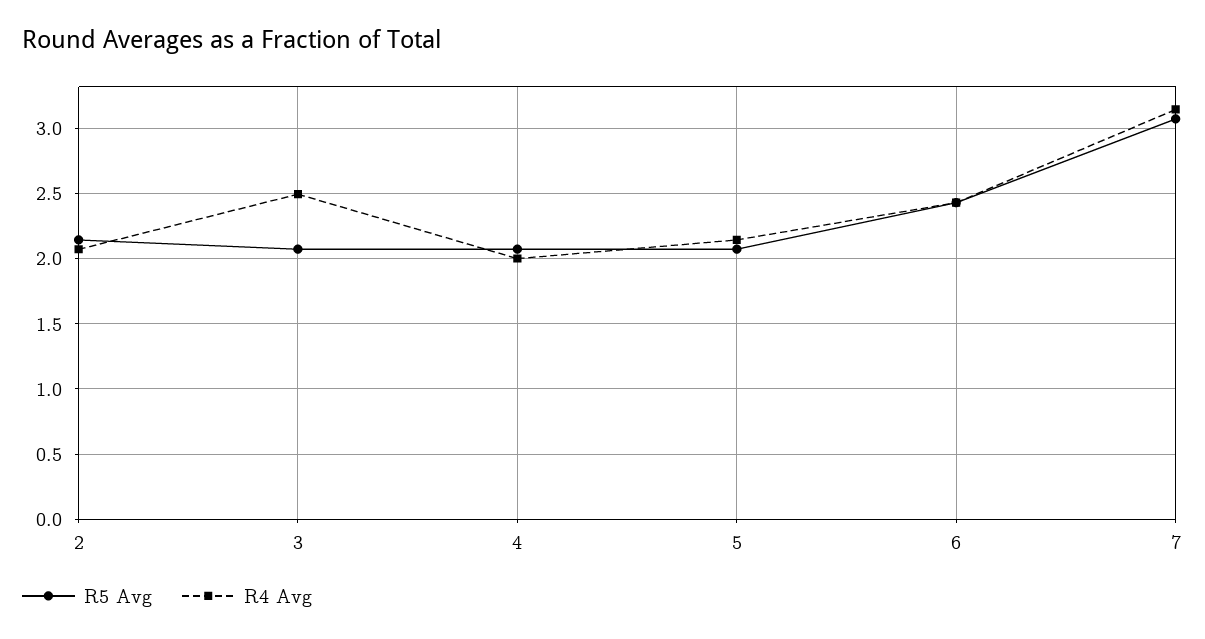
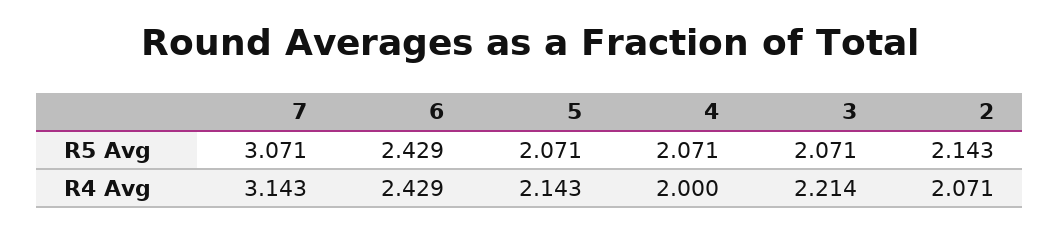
  {
    "R5 Avg": {
      "2": 2.143,
      "3": 2.071,
      "4": 2.071,
      "5": 2.071,
      "6": 2.429,
      "7": 3.071
    },
    "R4 Avg": {
      "2": 2.071,
-     "3": 2.5,
+     "3": 2.214,
      "4": 2,
      "5": 2.143,
      "6": 2.429,
      "7": 3.143
    }
  }

